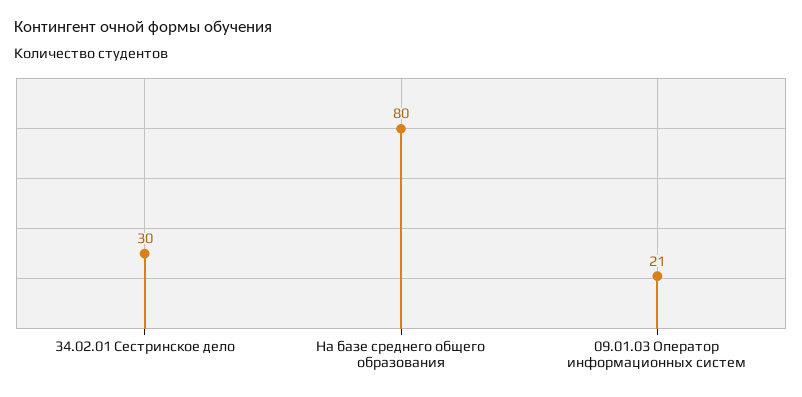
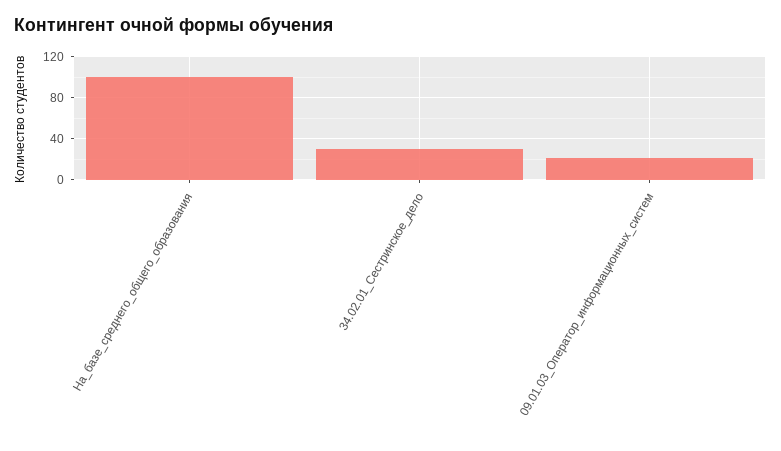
  {
    "34.02.01 Сестринское дело": 30,
-   "На базе среднего общего образования": 80,
+   "На базе среднего общего образования": 100,
    "09.01.03 Оператор информационных систем": 21
  }

